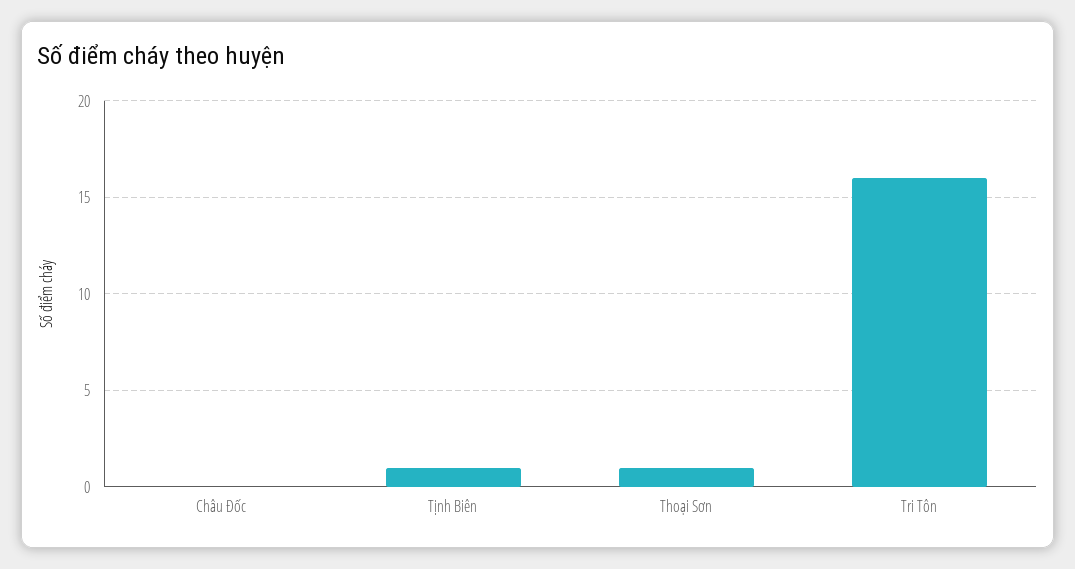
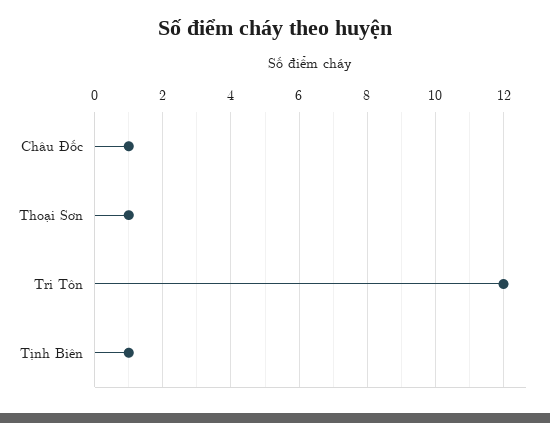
  {
-   "Châu Đốc": 0,
+   "Châu Đốc": 1,
    "Tịnh Biên": 1,
    "Thoại Sơn": 1,
-   "Tri Tôn": 16
+   "Tri Tôn": 12
  }

